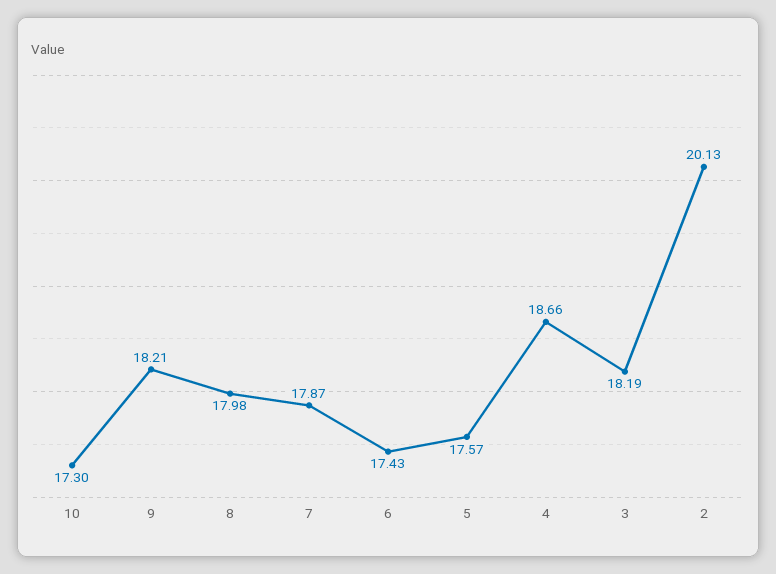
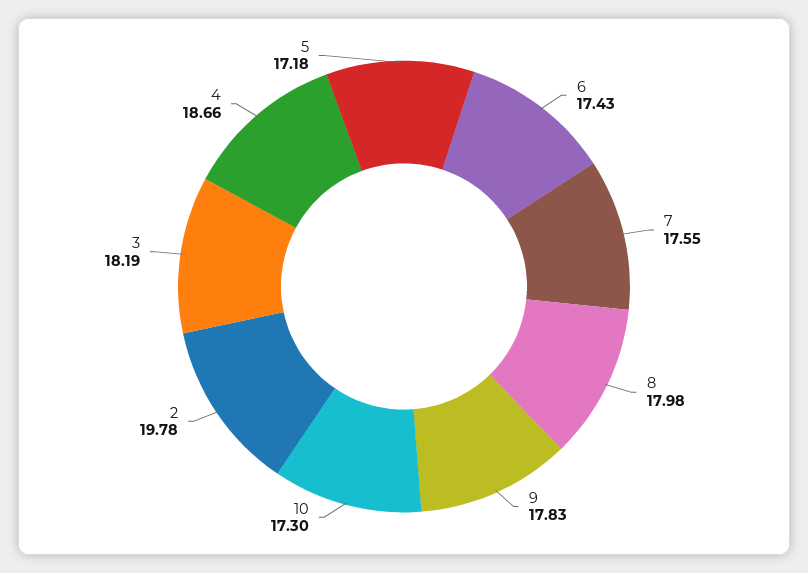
  {
    "10": 17.3,
-   "9": 18.21,
+   "9": 17.83,
    "8": 17.98,
-   "7": 17.87,
+   "7": 17.55,
    "6": 17.43,
-   "5": 17.57,
+   "5": 17.18,
    "4": 18.66,
    "3": 18.19,
-   "2": 20.13
+   "2": 19.78
  }

